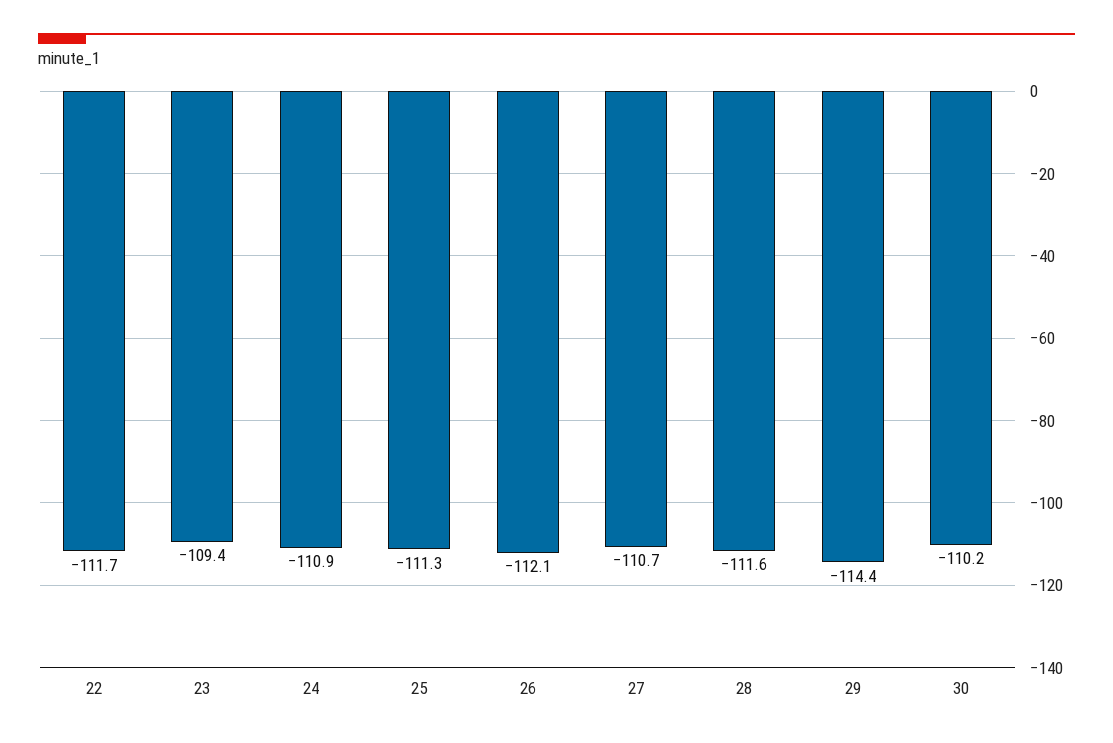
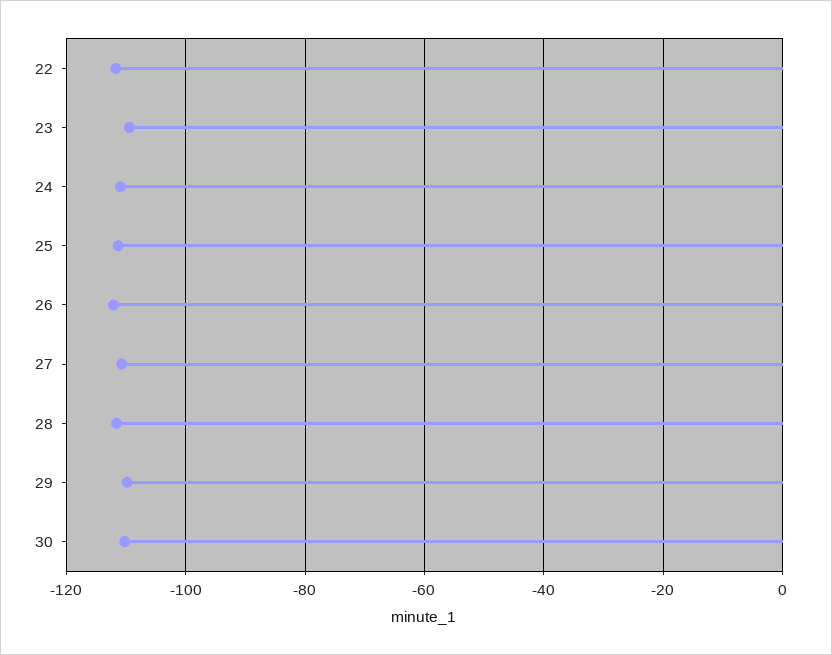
  {
    "22": -111.7,
    "23": -109.4,
    "24": -110.9,
    "25": -111.3,
    "26": -112.1,
    "27": -110.7,
    "28": -111.6,
-   "29": -114.4,
+   "29": -110,
    "30": -110.2
  }

